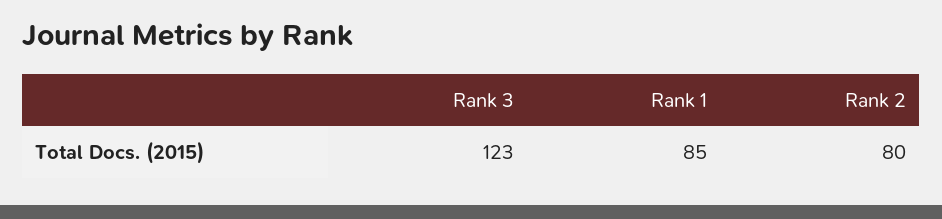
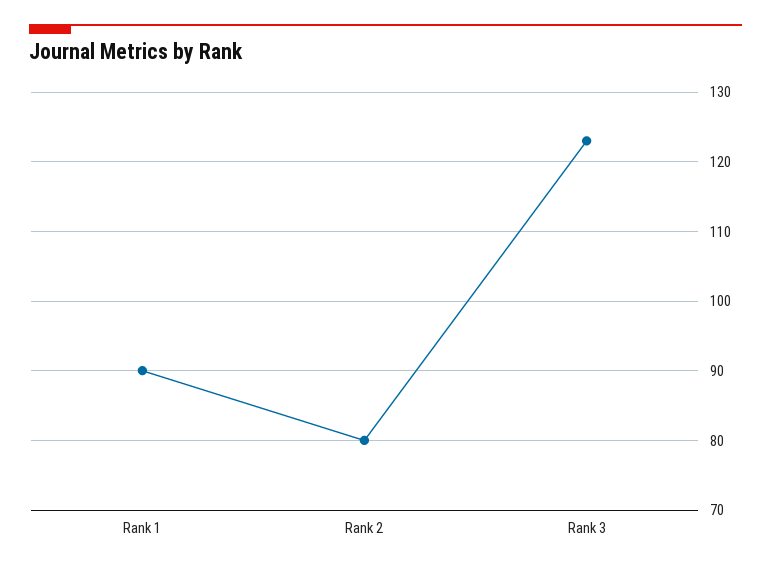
  {
    "Rank 3": 123,
-   "Rank 1": 85,
+   "Rank 1": 90,
    "Rank 2": 80
  }

